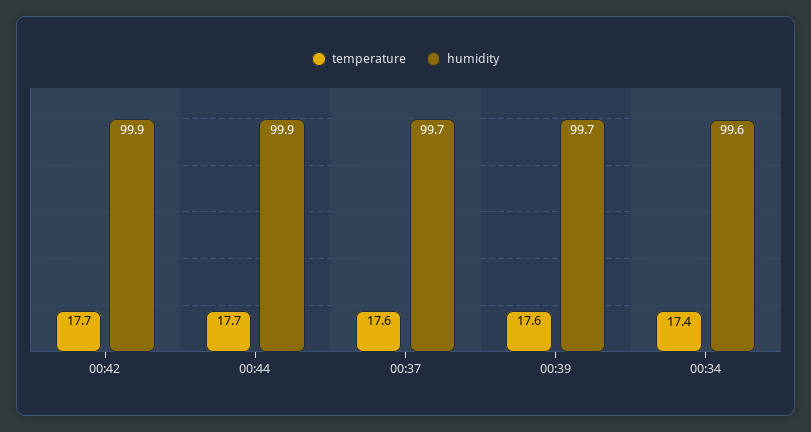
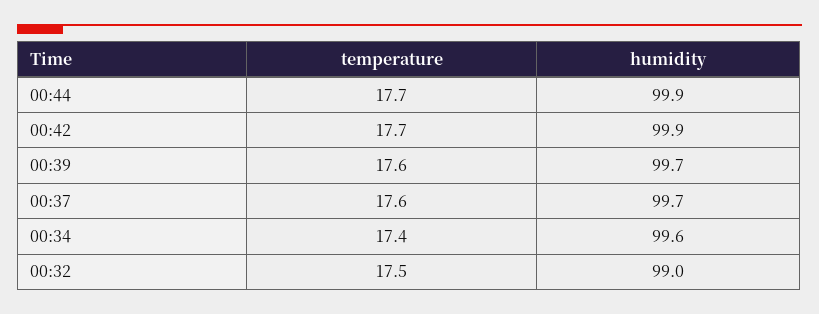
  {
    "temperature": {
      "00:42": 17.7,
      "00:44": 17.7,
      "00:37": 17.6,
      "00:39": 17.6,
-     "00:34": 17.4
+     "00:34": 17.4,
+     "00:32": 17.5
    },
    "humidity": {
      "00:42": 99.9,
      "00:44": 99.9,
      "00:37": 99.7,
      "00:39": 99.7,
-     "00:34": 99.6
+     "00:34": 99.6,
+     "00:32": 99
    }
  }

